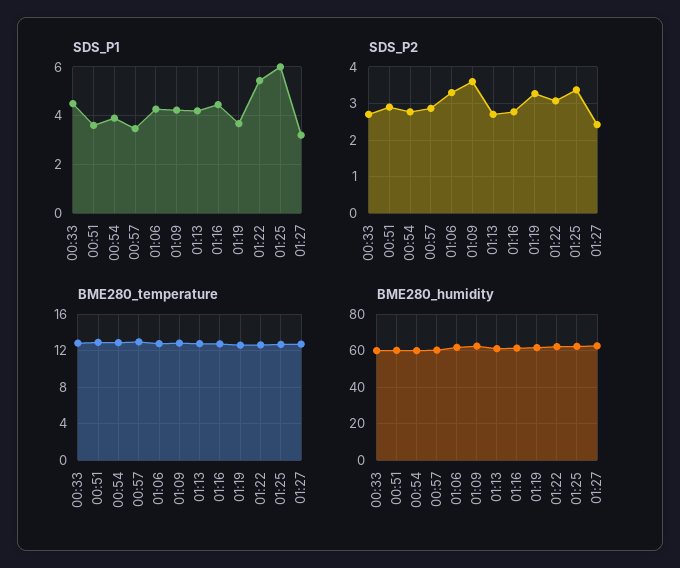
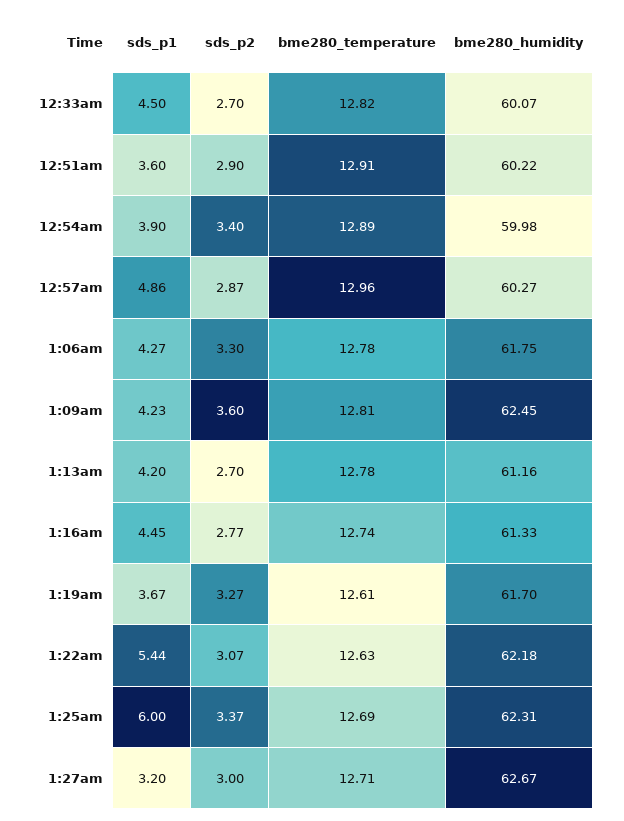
  {
    "SDS_P1": {
      "00:33": 4.5,
      "00:51": 3.6,
      "00:54": 3.9,
-     "00:57": 3.5,
+     "00:57": 4.86,
      "01:06": 4.27,
      "01:09": 4.23,
      "01:13": 4.2,
      "01:16": 4.45,
      "01:19": 3.67,
      "01:22": 5.44,
      "01:25": 6,
      "01:27": 3.2
    },
    "SDS_P2": {
      "00:33": 2.7,
      "00:51": 2.9,
-     "00:54": 2.8,
+     "00:54": 3.4,
      "00:57": 2.87,
      "01:06": 3.3,
      "01:09": 3.6,
      "01:13": 2.7,
      "01:16": 2.77,
      "01:19": 3.27,
      "01:22": 3.07,
      "01:25": 3.37,
-     "01:27": 2.4
+     "01:27": 3
    },
    "BME280_temperature": {
      "00:33": 12.82,
      "00:51": 12.91,
      "00:54": 12.89,
      "00:57": 12.96,
      "01:06": 12.78,
      "01:09": 12.81,
      "01:13": 12.78,
      "01:16": 12.74,
      "01:19": 12.61,
      "01:22": 12.63,
      "01:25": 12.69,
      "01:27": 12.71
    },
    "BME280_humidity": {
      "00:33": 60.07,
      "00:51": 60.22,
      "00:54": 59.98,
      "00:57": 60.27,
      "01:06": 61.75,
      "01:09": 62.45,
      "01:13": 61.16,
      "01:16": 61.33,
      "01:19": 61.7,
      "01:22": 62.18,
      "01:25": 62.31,
      "01:27": 62.67
    }
  }

